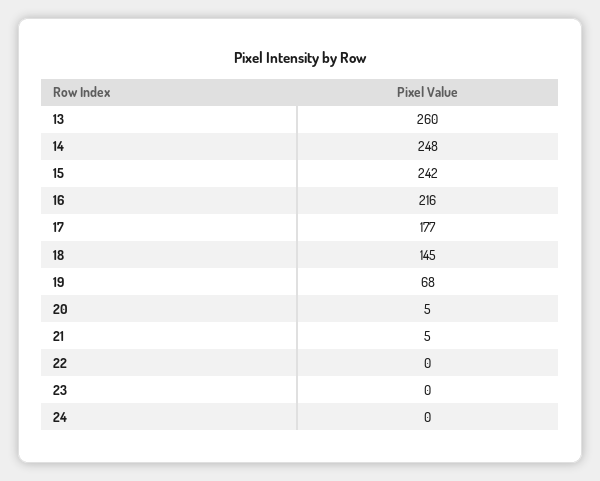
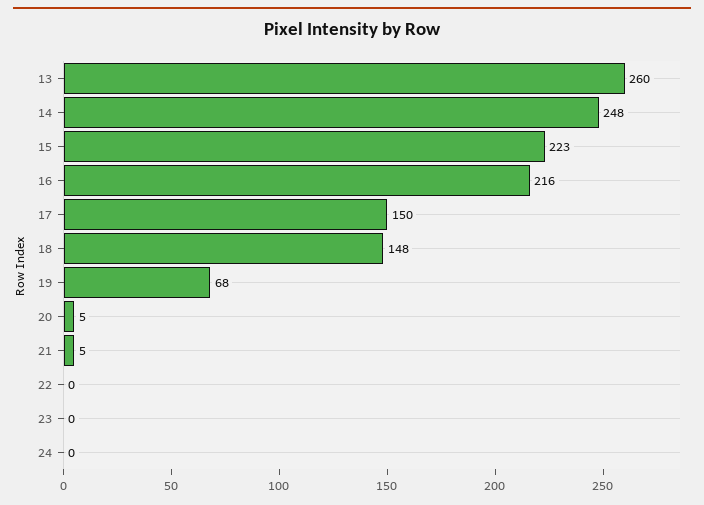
  {
    "13": 260,
    "14": 248,
-   "15": 242,
+   "15": 223,
    "16": 216,
-   "17": 177,
+   "17": 150,
-   "18": 145,
+   "18": 148,
    "19": 68,
    "20": 5,
    "21": 5,
    "22": 0,
    "23": 0,
    "24": 0
  }

